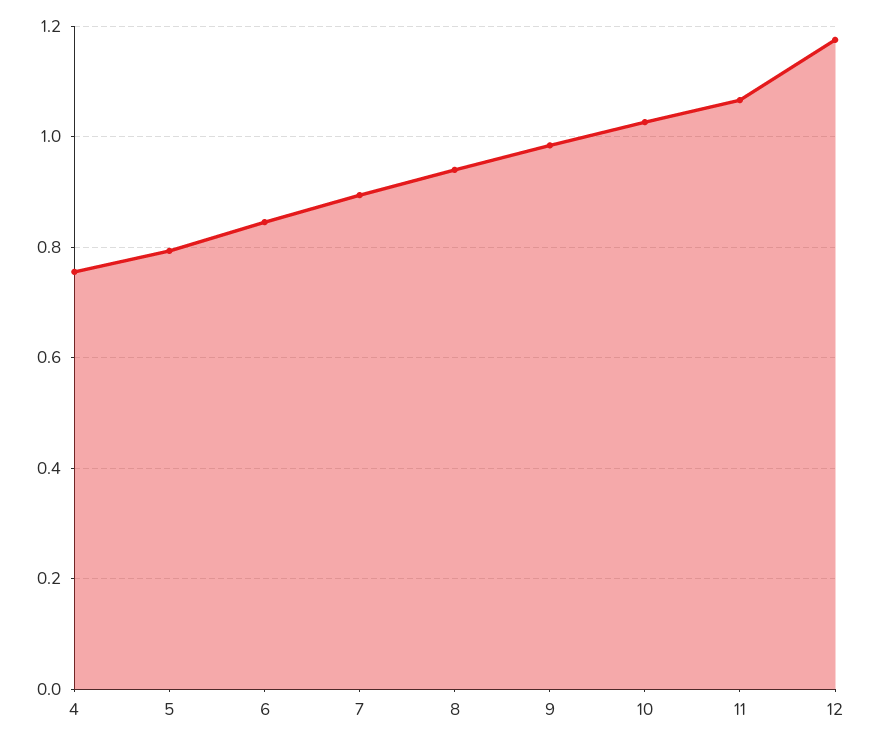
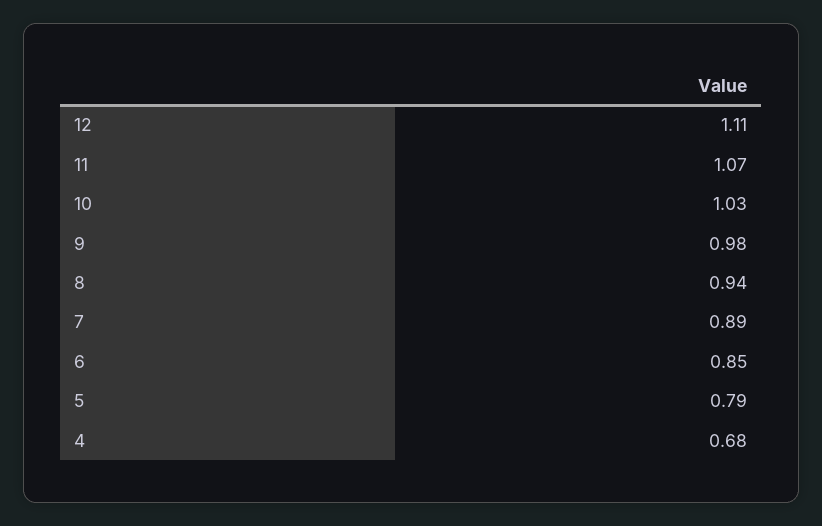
  {
-   "4": 0.76,
+   "4": 0.68,
    "5": 0.79,
    "6": 0.85,
    "7": 0.89,
    "8": 0.94,
    "9": 0.98,
    "10": 1.03,
    "11": 1.07,
-   "12": 1.18
+   "12": 1.11
  }

